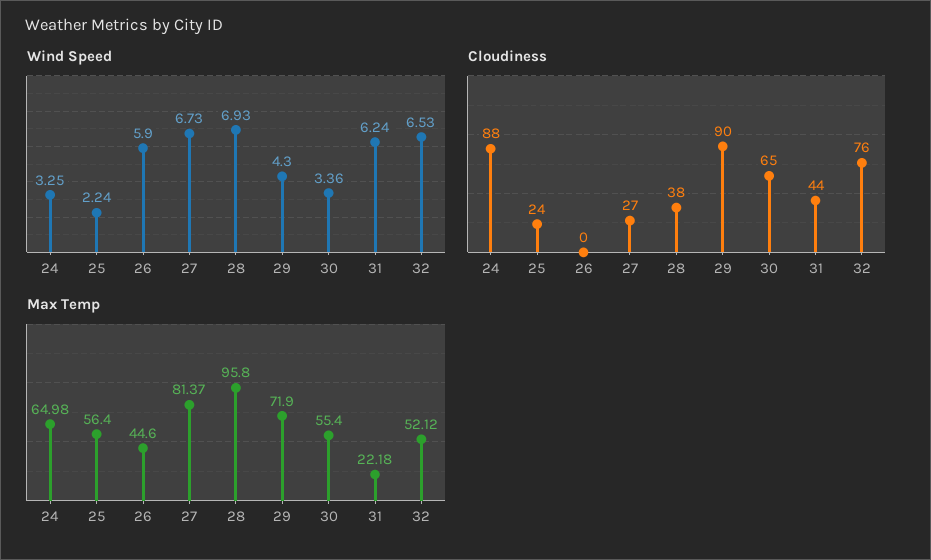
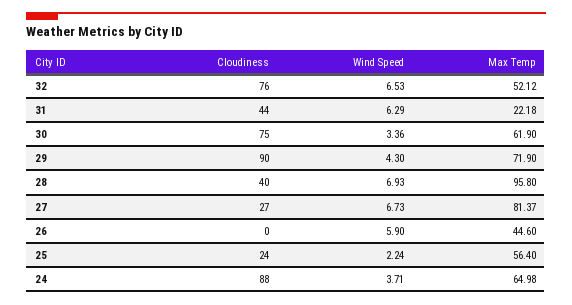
  {
    "Wind Speed": {
-     "24": 3.25,
+     "24": 3.71,
      "25": 2.24,
      "26": 5.9,
      "27": 6.73,
      "28": 6.93,
      "29": 4.3,
      "30": 3.36,
-     "31": 6.24,
+     "31": 6.29,
      "32": 6.53
    },
    "Cloudiness": {
      "24": 88,
      "25": 24,
      "26": 0,
      "27": 27,
-     "28": 38,
+     "28": 40,
      "29": 90,
-     "30": 65,
+     "30": 75,
      "31": 44,
      "32": 76
    },
    "Max Temp": {
      "24": 64.98,
      "25": 56.4,
      "26": 44.6,
      "27": 81.37,
      "28": 95.8,
      "29": 71.9,
-     "30": 55.4,
+     "30": 61.9,
      "31": 22.18,
      "32": 52.12
    }
  }

